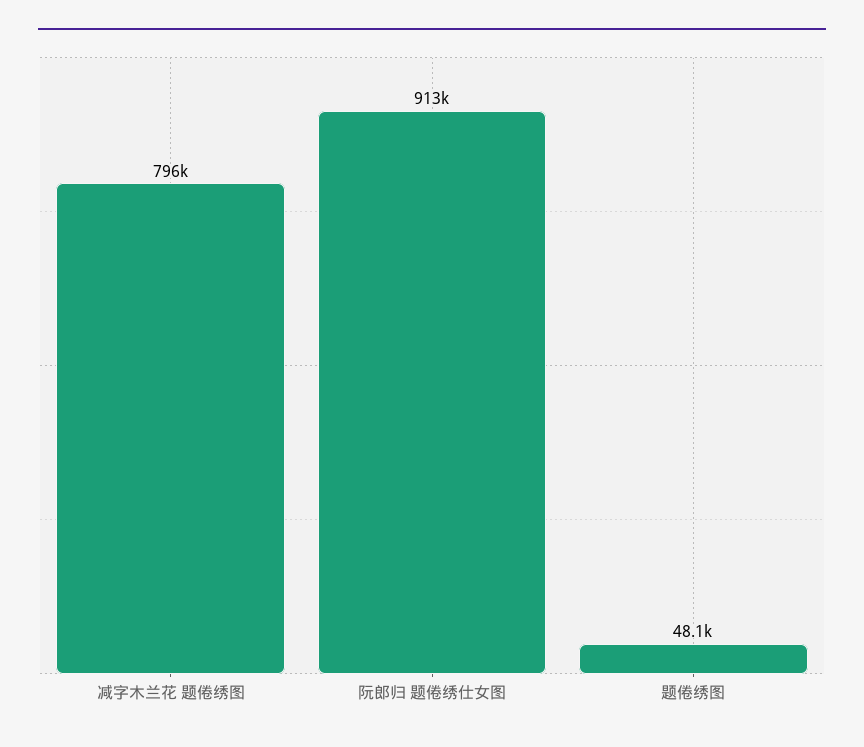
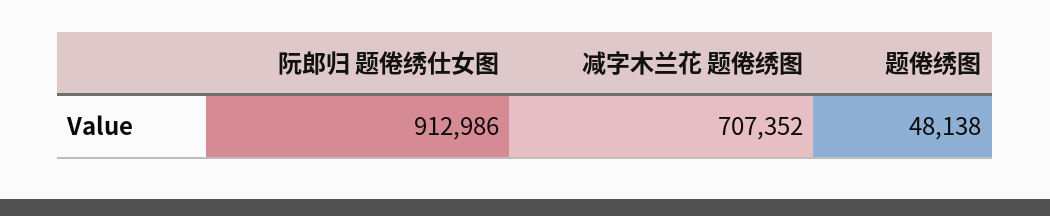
  {
-   "减字木兰花 题倦绣图": 796000,
+   "减字木兰花 题倦绣图": 707352,
    "阮郎归 题倦绣仕女图": 912986,
    "题倦绣图": 48138
  }

